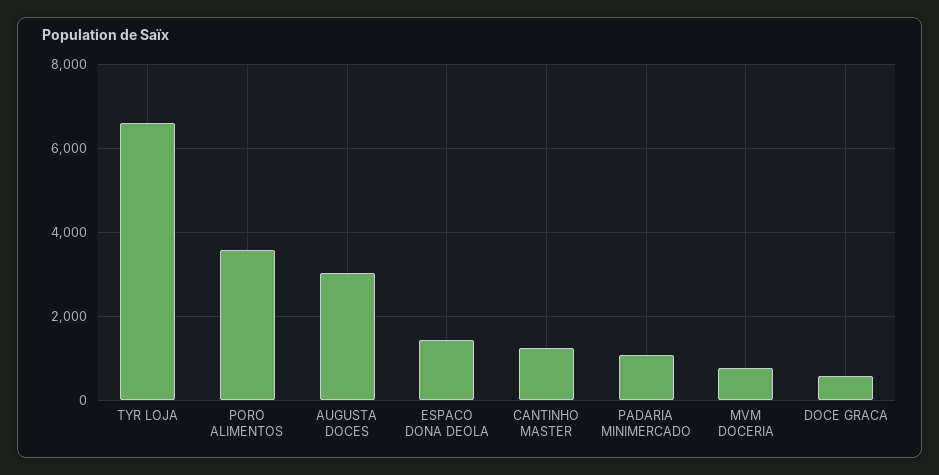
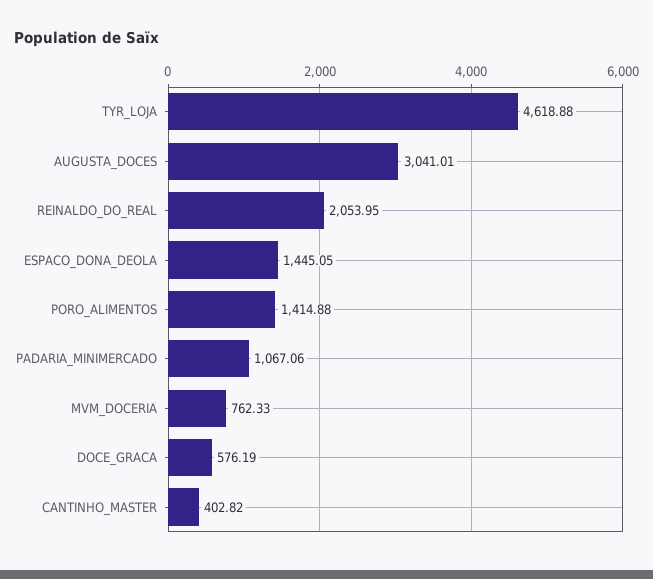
  {
-   "TYR LOJA": 6600,
+   "TYR LOJA": 4618.88,
-   "PORO ALIMENTOS": 3600,
+   "PORO ALIMENTOS": 1414.88,
    "AUGUSTA DOCES": 3041.01,
    "ESPACO DONA DEOLA": 1445.05,
-   "CANTINHO MASTER": 1200,
+   "CANTINHO MASTER": 402.82,
    "PADARIA MINIMERCADO": 1067.06,
    "MVM DOCERIA": 762.33,
-   "DOCE GRACA": 576.19
+   "DOCE GRACA": 576.19,
+   "REINALDO_DO_REAL": 2053.95
  }

